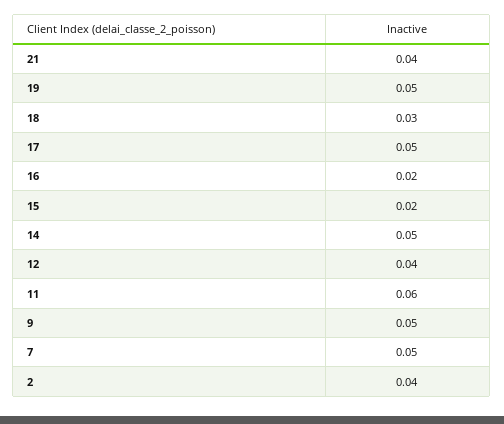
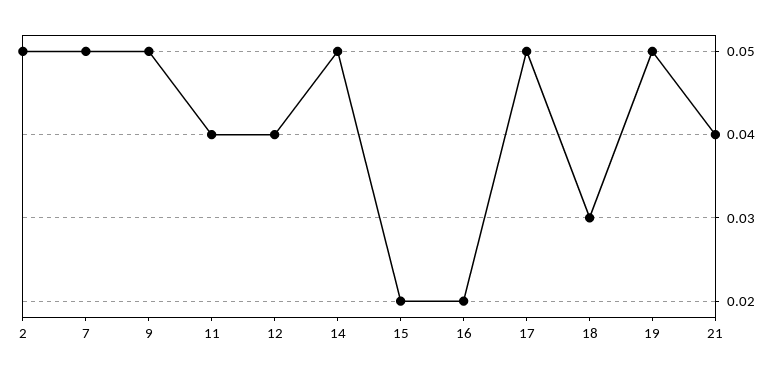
  {
    "21": 0.04,
    "19": 0.05,
    "18": 0.03,
    "17": 0.05,
    "16": 0.02,
    "15": 0.02,
    "14": 0.05,
    "12": 0.04,
-   "11": 0.06,
+   "11": 0.04,
    "9": 0.05,
    "7": 0.05,
-   "2": 0.04
+   "2": 0.05
  }

